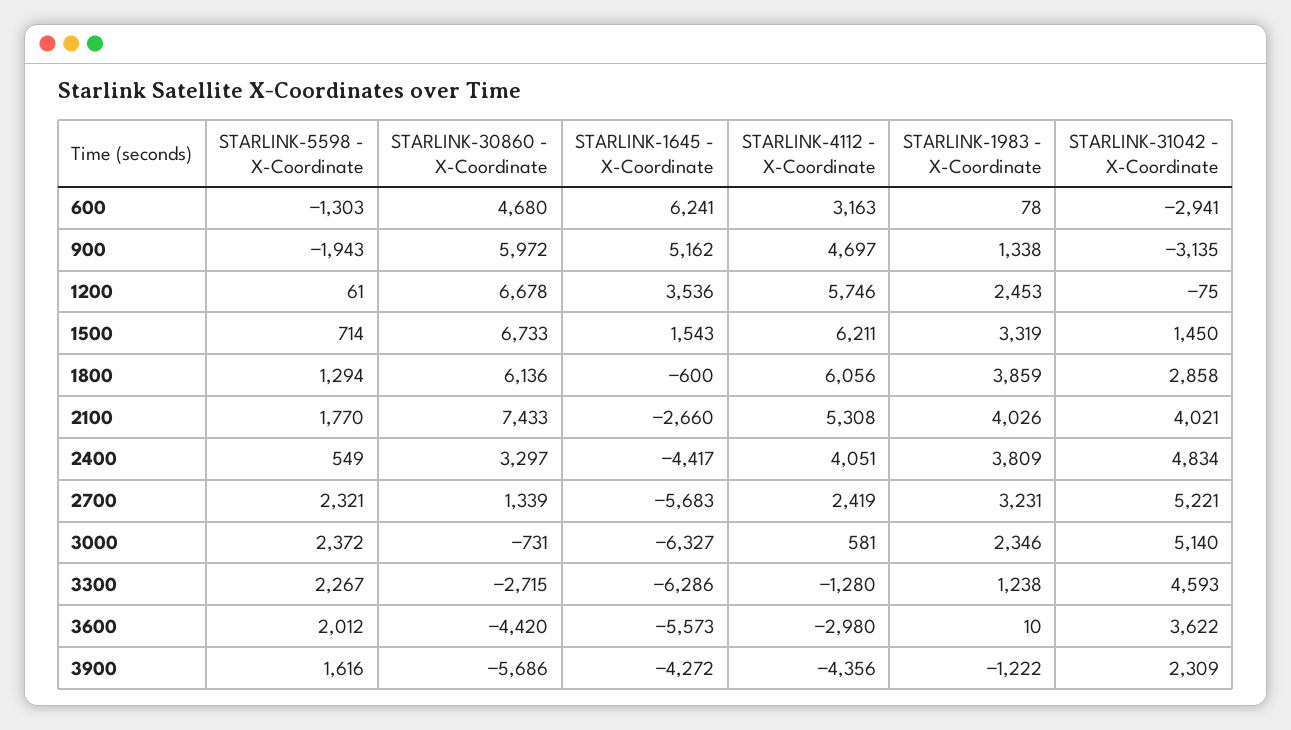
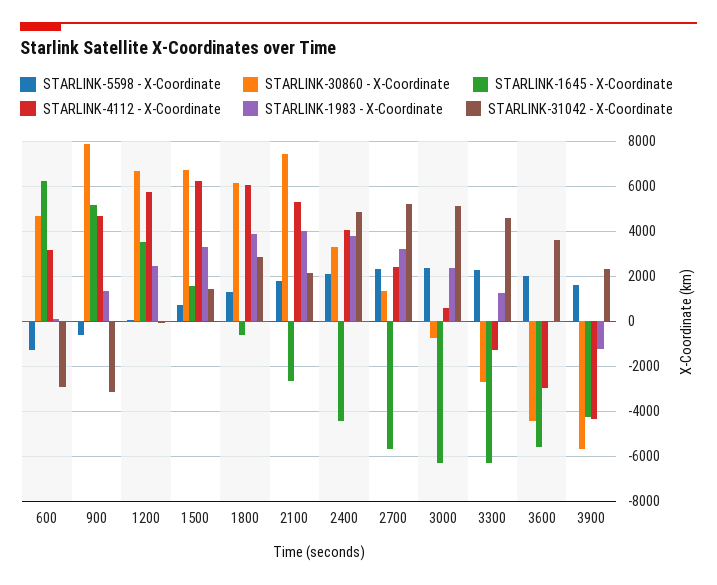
  {
    "STARLINK-5598 - X-Coordinate": {
      "600": -1303,
-     "900": -1943,
+     "900": -500,
      "1200": 61,
      "1500": 714,
      "1800": 1294,
      "2100": 1770,
-     "2400": 549,
+     "2400": 2000,
      "2700": 2321,
      "3000": 2372,
      "3300": 2267,
      "3600": 2012,
      "3900": 1616
    },
    "STARLINK-30860 - X-Coordinate": {
      "600": 4680,
-     "900": 5972,
+     "900": 8000,
      "1200": 6678,
      "1500": 6733,
      "1800": 6136,
      "2100": 7433,
      "2400": 3297,
      "2700": 1339,
      "3000": -731,
      "3300": -2715,
      "3600": -4420,
      "3900": -5686
    },
    "STARLINK-1645 - X-Coordinate": {
      "600": 6241,
      "900": 5162,
      "1200": 3536,
      "1500": 1543,
      "1800": -600,
      "2100": -2660,
      "2400": -4417,
      "2700": -5683,
      "3000": -6327,
      "3300": -6286,
      "3600": -5573,
      "3900": -4272
    },
    "STARLINK-4112 - X-Coordinate": {
      "600": 3163,
      "900": 4697,
      "1200": 5746,
      "1500": 6211,
      "1800": 6056,
      "2100": 5308,
      "2400": 4051,
      "2700": 2419,
      "3000": 581,
      "3300": -1280,
      "3600": -2980,
      "3900": -4356
    },
    "STARLINK-1983 - X-Coordinate": {
      "600": 78,
      "900": 1338,
      "1200": 2453,
      "1500": 3319,
      "1800": 3859,
      "2100": 4026,
      "2400": 3809,
      "2700": 3231,
      "3000": 2346,
      "3300": 1238,
      "3600": 10,
      "3900": -1222
    },
    "STARLINK-31042 - X-Coordinate": {
      "600": -2941,
      "900": -3135,
      "1200": -75,
      "1500": 1450,
      "1800": 2858,
-     "2100": 4021,
+     "2100": 2000,
      "2400": 4834,
      "2700": 5221,
      "3000": 5140,
      "3300": 4593,
      "3600": 3622,
      "3900": 2309
    }
  }

